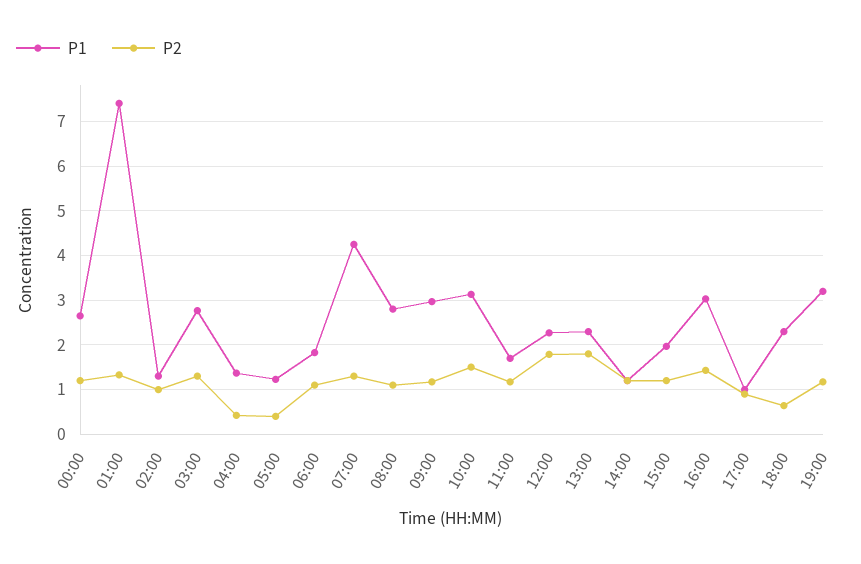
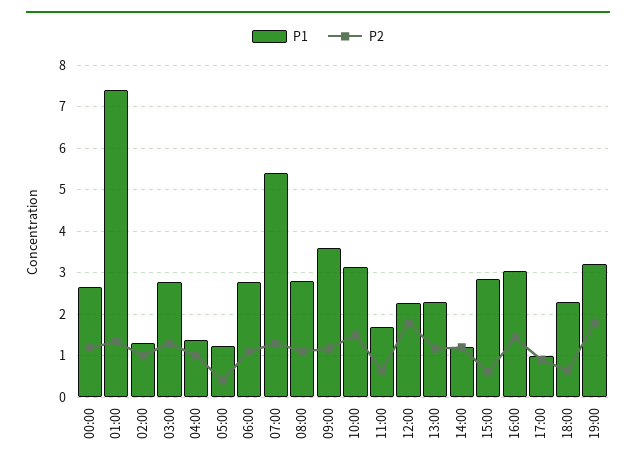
  {
    "P1": {
      "00:00": 2.6,
      "01:00": 7.4,
      "02:00": 1.4,
      "03:00": 2.8,
      "04:00": 1.4,
      "05:00": 1.2,
-     "06:00": 1.8,
+     "06:00": 2.8,
-     "07:00": 4.2,
+     "07:00": 5.4,
      "08:00": 2.8,
-     "09:00": 3,
+     "09:00": 3.6,
      "10:00": 3.2,
      "11:00": 1.8,
      "12:00": 2.2,
      "13:00": 2.4,
      "14:00": 1.2,
-     "15:00": 2,
+     "15:00": 2.8,
      "16:00": 3,
      "17:00": 1,
      "18:00": 2.4,
      "19:00": 3.2
    },
    "P2": {
      "00:00": 1.2,
      "01:00": 1.4,
      "02:00": 1,
      "03:00": 1.4,
-     "04:00": 0.4,
+     "04:00": 1,
      "05:00": 0.4,
      "06:00": 1.2,
      "07:00": 1.4,
      "08:00": 1.2,
      "09:00": 1.2,
      "10:00": 1.6,
-     "11:00": 1.2,
+     "11:00": 0.6,
      "12:00": 1.8,
-     "13:00": 1.8,
+     "13:00": 1.2,
      "14:00": 1.2,
-     "15:00": 1.2,
+     "15:00": 0.6,
      "16:00": 1.4,
      "17:00": 1,
      "18:00": 0.6,
-     "19:00": 1.2
+     "19:00": 1.8
    }
  }

